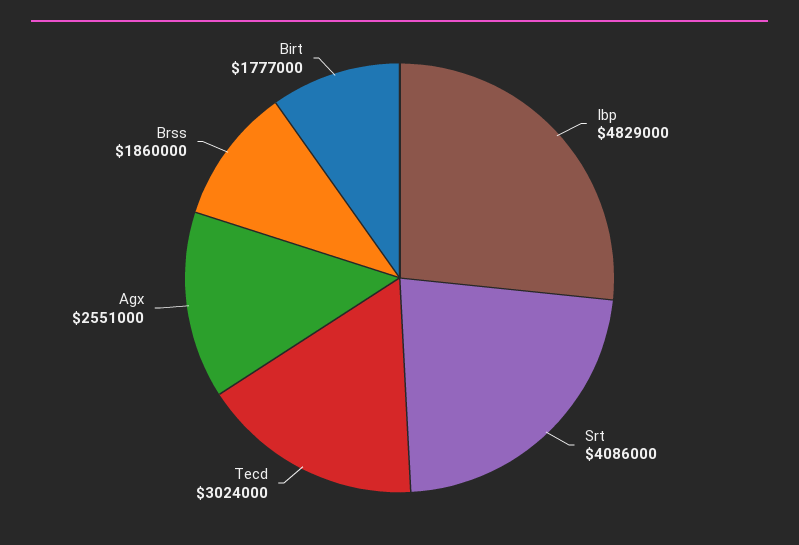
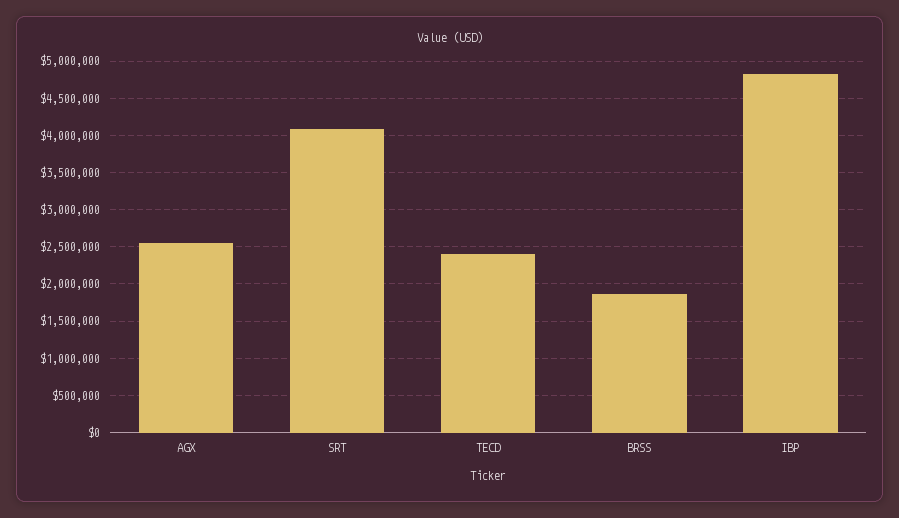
  {
    "Ibp": 4829000,
    "Srt": 4086000,
-   "Tecd": 3024000,
+   "Tecd": 2400000,
    "Agx": 2551000,
-   "Brss": 1860000,
+   "Brss": 1860000
-   "Birt": 1777000
  }

